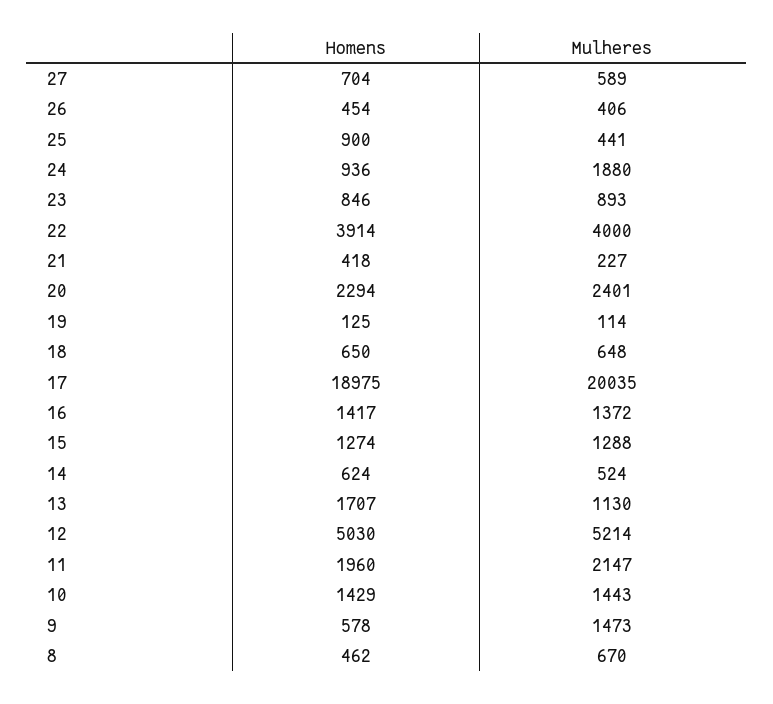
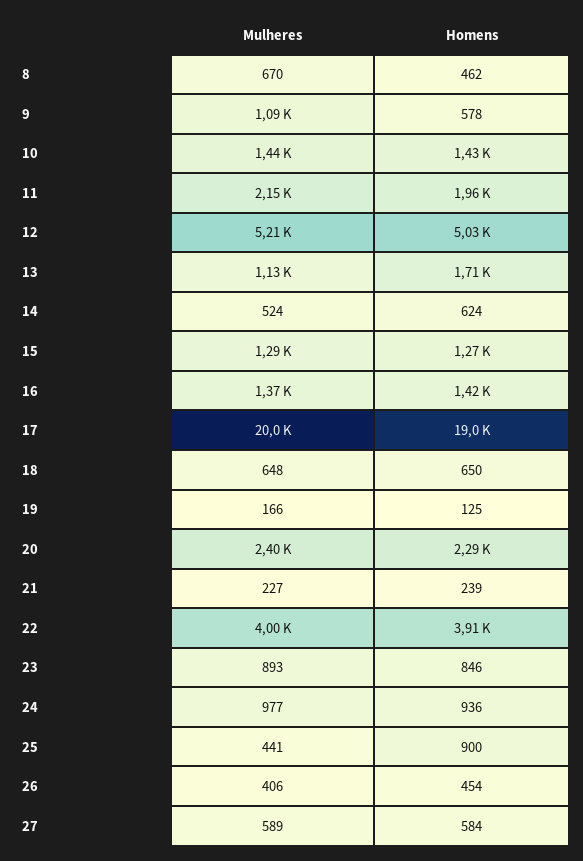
  {
    "Homens": {
-     "27": 704,
+     "27": 584,
      "26": 454,
      "25": 900,
      "24": 936,
      "23": 846,
      "22": 3914,
-     "21": 418,
+     "21": 239,
      "20": 2294,
      "19": 125,
      "18": 650,
      "17": 18975,
      "16": 1417,
      "15": 1274,
      "14": 624,
      "13": 1707,
      "12": 5030,
      "11": 1960,
      "10": 1429,
      "9": 578,
      "8": 462
    },
    "Mulheres": {
      "27": 589,
      "26": 406,
      "25": 441,
-     "24": 1880,
+     "24": 977,
      "23": 893,
      "22": 4000,
      "21": 227,
      "20": 2401,
-     "19": 114,
+     "19": 166,
      "18": 648,
      "17": 20035,
      "16": 1372,
      "15": 1288,
      "14": 524,
      "13": 1130,
      "12": 5214,
      "11": 2147,
      "10": 1443,
-     "9": 1473,
+     "9": 1090,
      "8": 670
    }
  }

